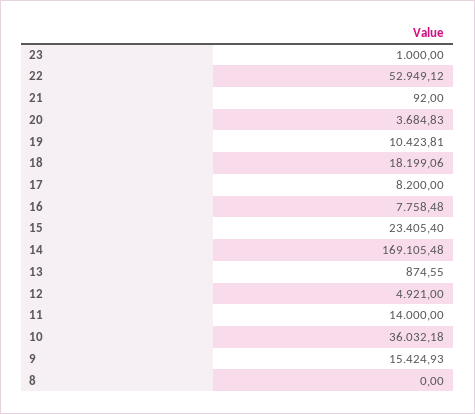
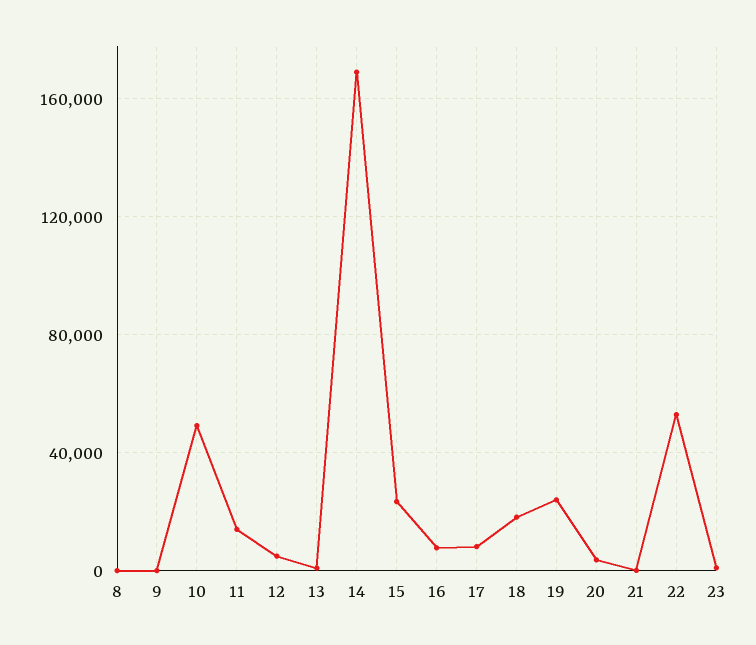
  {
    "23": 1000,
    "22": 52949.12,
    "21": 92,
    "20": 3684.83,
-   "19": 10423.81,
+   "19": 25000,
    "18": 18199.06,
    "17": 8200,
    "16": 7758.48,
    "15": 23405.4,
    "14": 169105.48,
    "13": 874.55,
    "12": 4921,
    "11": 14000,
-   "10": 36032.18,
+   "10": 50000,
-   "9": 15424.93,
+   "9": 0,
    "8": 0
  }

